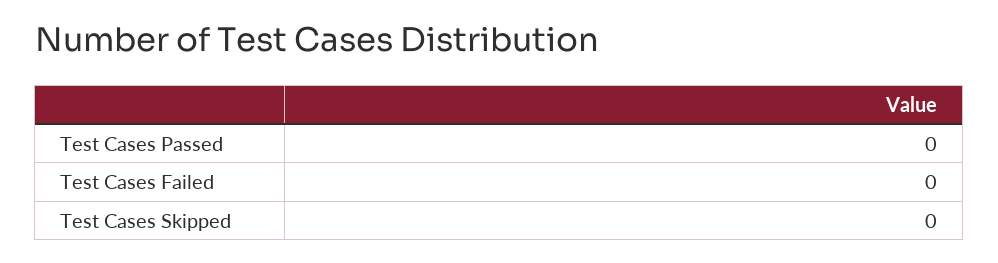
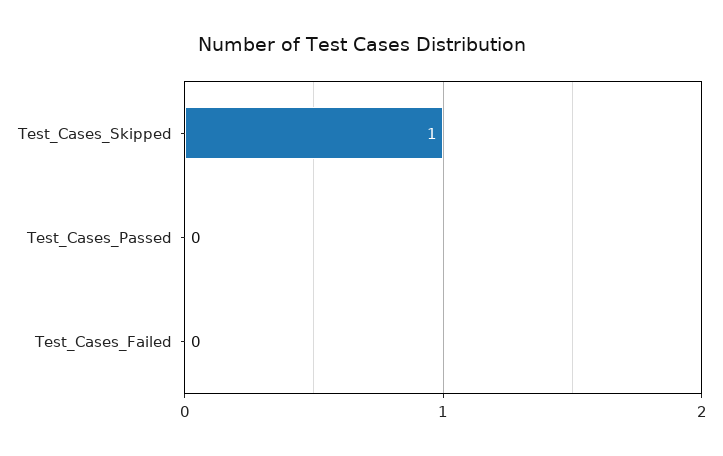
  {
    "Test Cases Passed": 0,
    "Test Cases Failed": 0,
-   "Test Cases Skipped": 0
+   "Test Cases Skipped": 1
  }

